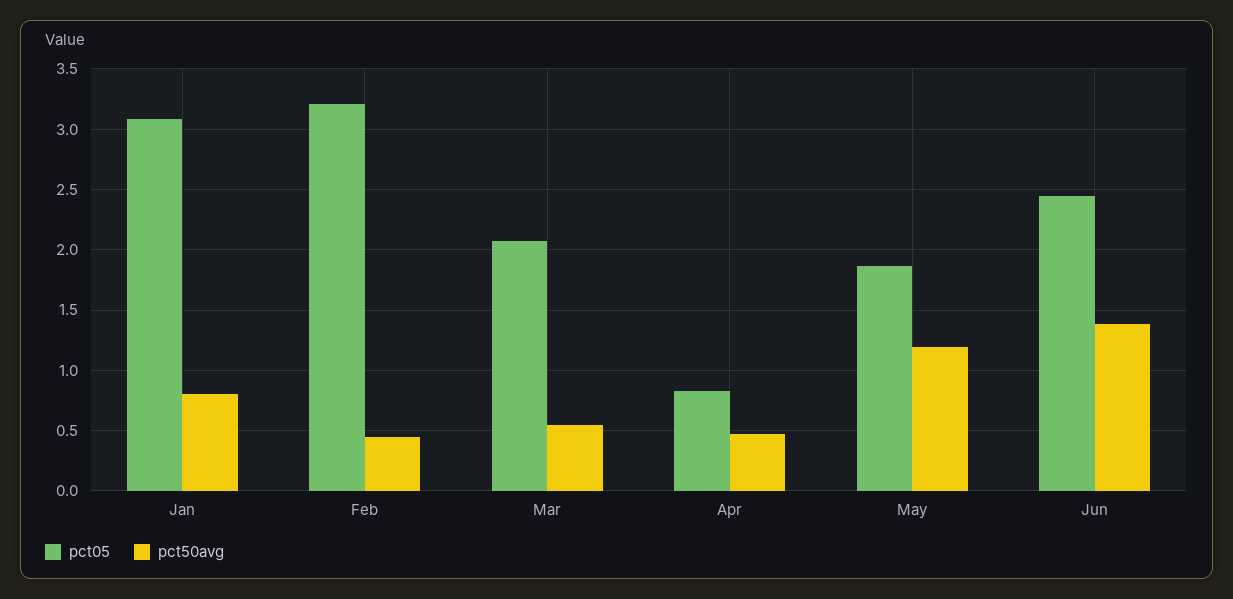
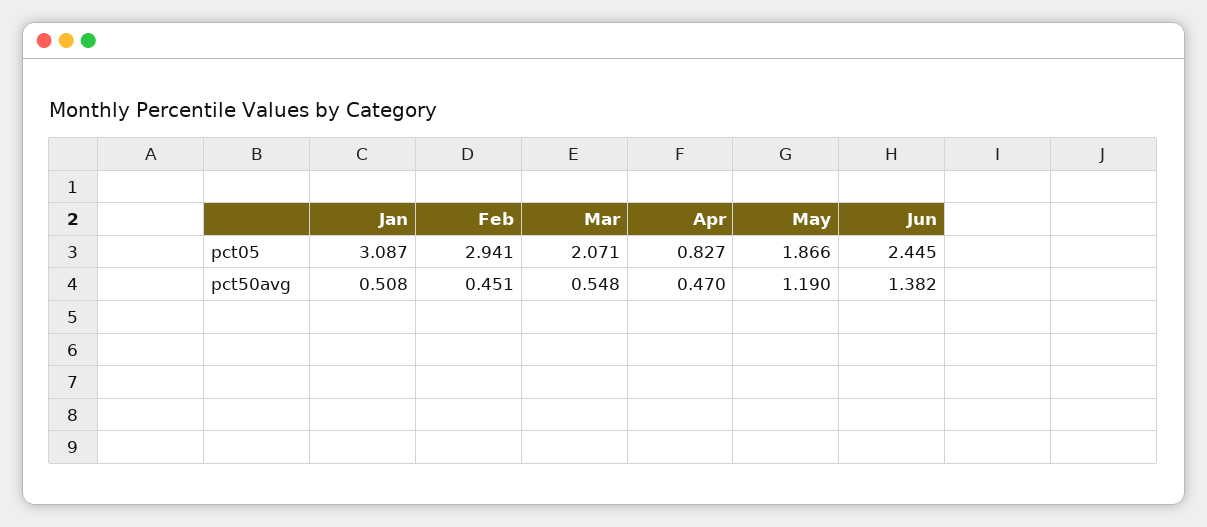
  {
    "pct05": {
      "Jan": 3.087,
-     "Feb": 3.2,
+     "Feb": 2.941,
      "Mar": 2.071,
      "Apr": 0.827,
      "May": 1.866,
      "Jun": 2.445
    },
    "pct50avg": {
-     "Jan": 0.8,
+     "Jan": 0.508,
      "Feb": 0.451,
      "Mar": 0.548,
      "Apr": 0.47,
      "May": 1.19,
      "Jun": 1.382
    }
  }

